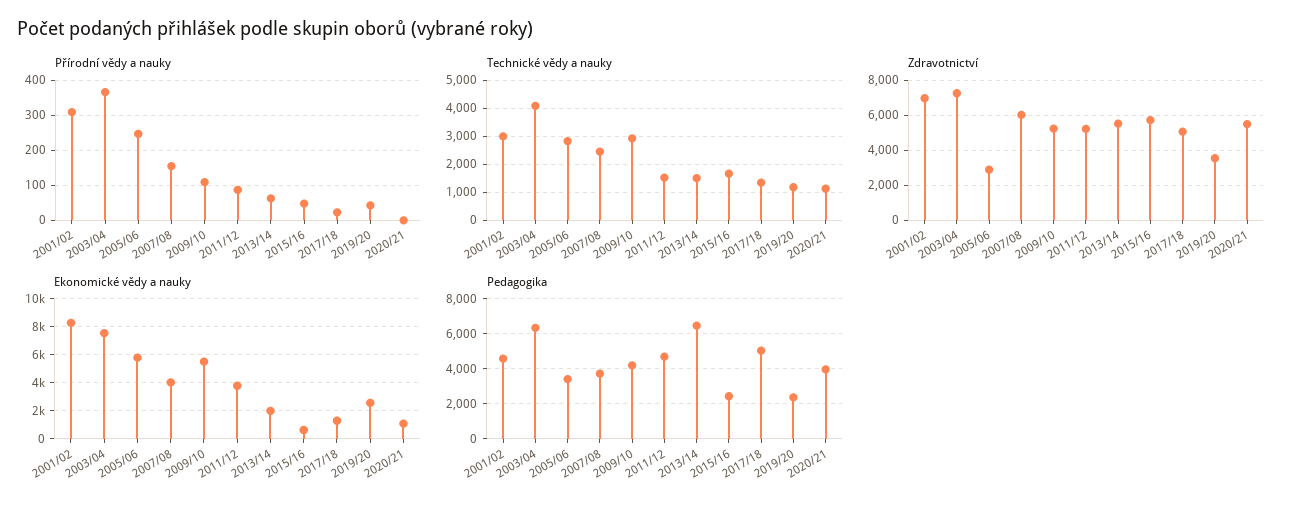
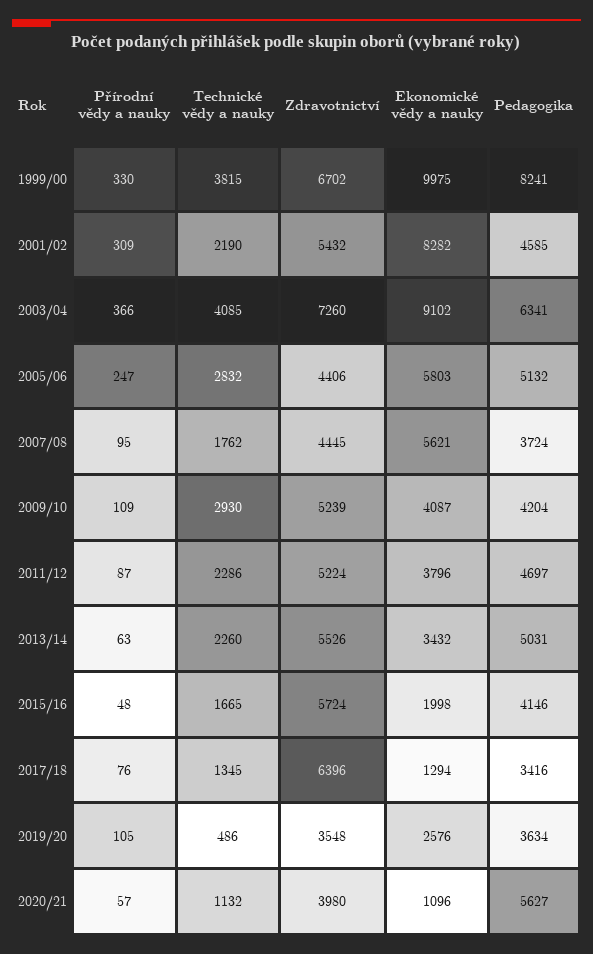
  {
    "Přírodní vědy a nauky": {
      "2001/02": 309,
      "2003/04": 366,
      "2005/06": 247,
-     "2007/08": 160,
+     "2007/08": 95,
      "2009/10": 109,
      "2011/12": 87,
      "2013/14": 63,
      "2015/16": 48,
-     "2017/18": 20,
+     "2017/18": 76,
-     "2019/20": 40,
+     "2019/20": 105,
-     "2020/21": 0
+     "2020/21": 57,
+     "1999/00": 330
    },
    "Technické vědy a nauky": {
-     "2001/02": 3000,
+     "2001/02": 2190,
      "2003/04": 4085,
      "2005/06": 2832,
-     "2007/08": 2500,
+     "2007/08": 1762,
      "2009/10": 2930,
-     "2011/12": 1500,
+     "2011/12": 2286,
-     "2013/14": 1500,
+     "2013/14": 2260,
      "2015/16": 1665,
      "2017/18": 1345,
-     "2019/20": 1250,
+     "2019/20": 486,
-     "2020/21": 1132
+     "2020/21": 1132,
+     "1999/00": 3815
    },
    "Zdravotnictví": {
-     "2001/02": 7000,
+     "2001/02": 5432,
      "2003/04": 7260,
-     "2005/06": 3000,
+     "2005/06": 4406,
-     "2007/08": 6000,
+     "2007/08": 4445,
      "2009/10": 5239,
      "2011/12": 5224,
      "2013/14": 5526,
      "2015/16": 5724,
-     "2017/18": 5000,
+     "2017/18": 6396,
      "2019/20": 3548,
-     "2020/21": 5500
+     "2020/21": 3980,
+     "1999/00": 6702
    },
    "Ekonomické vědy a nauky": {
      "2001/02": 8282,
-     "2003/04": 7500,
+     "2003/04": 9102,
      "2005/06": 5803,
-     "2007/08": 4000,
+     "2007/08": 5621,
-     "2009/10": 5500,
+     "2009/10": 4087,
      "2011/12": 3796,
-     "2013/14": 2000,
+     "2013/14": 3432,
-     "2015/16": 500,
+     "2015/16": 1998,
      "2017/18": 1294,
      "2019/20": 2576,
-     "2020/21": 1096
+     "2020/21": 1096,
+     "1999/00": 9975
    },
    "Pedagogika": {
      "2001/02": 4585,
      "2003/04": 6341,
-     "2005/06": 3500,
+     "2005/06": 5132,
      "2007/08": 3724,
      "2009/10": 4204,
      "2011/12": 4697,
-     "2013/14": 6500,
+     "2013/14": 5031,
-     "2015/16": 2500,
+     "2015/16": 4146,
-     "2017/18": 5000,
+     "2017/18": 3416,
-     "2019/20": 2500,
+     "2019/20": 3634,
-     "2020/21": 4000
+     "2020/21": 5627,
+     "1999/00": 8241
    }
  }

